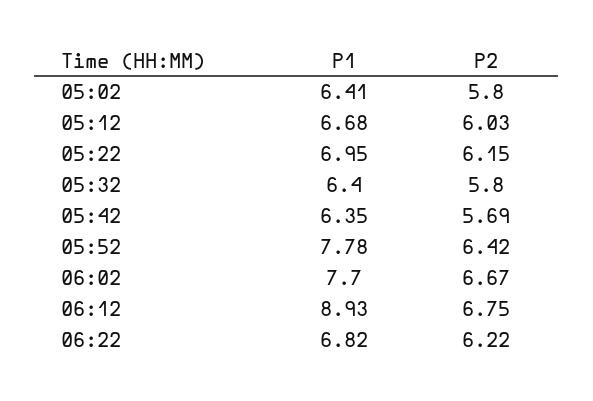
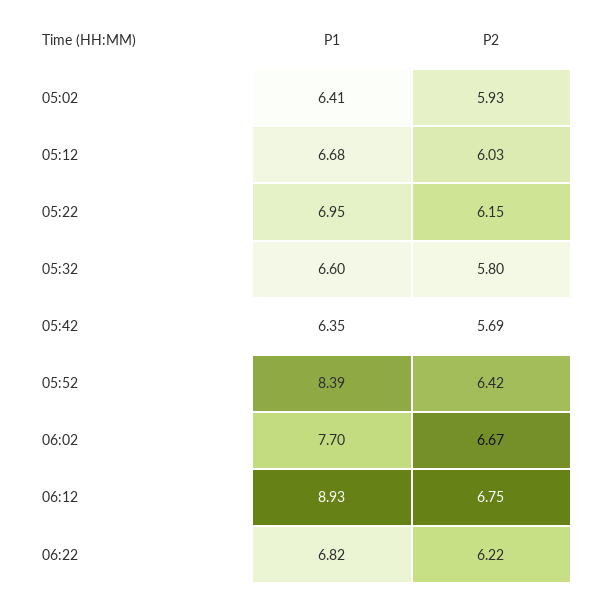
  {
    "P1": {
      "05:02": 6.41,
      "05:12": 6.68,
      "05:22": 6.95,
-     "05:32": 6.4,
+     "05:32": 6.6,
      "05:42": 6.35,
-     "05:52": 7.78,
+     "05:52": 8.39,
      "06:02": 7.7,
      "06:12": 8.93,
      "06:22": 6.82
    },
    "P2": {
-     "05:02": 5.8,
+     "05:02": 5.93,
      "05:12": 6.03,
      "05:22": 6.15,
      "05:32": 5.8,
      "05:42": 5.69,
      "05:52": 6.42,
      "06:02": 6.67,
      "06:12": 6.75,
      "06:22": 6.22
    }
  }

